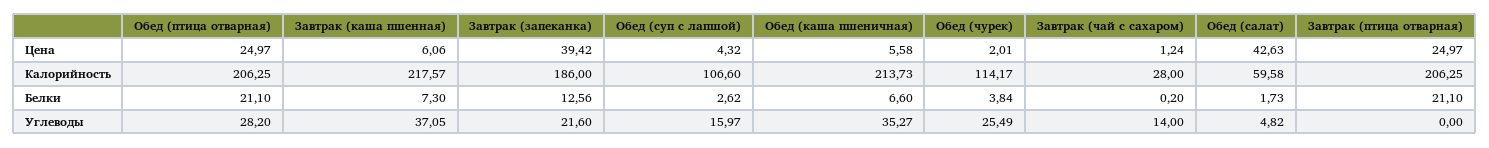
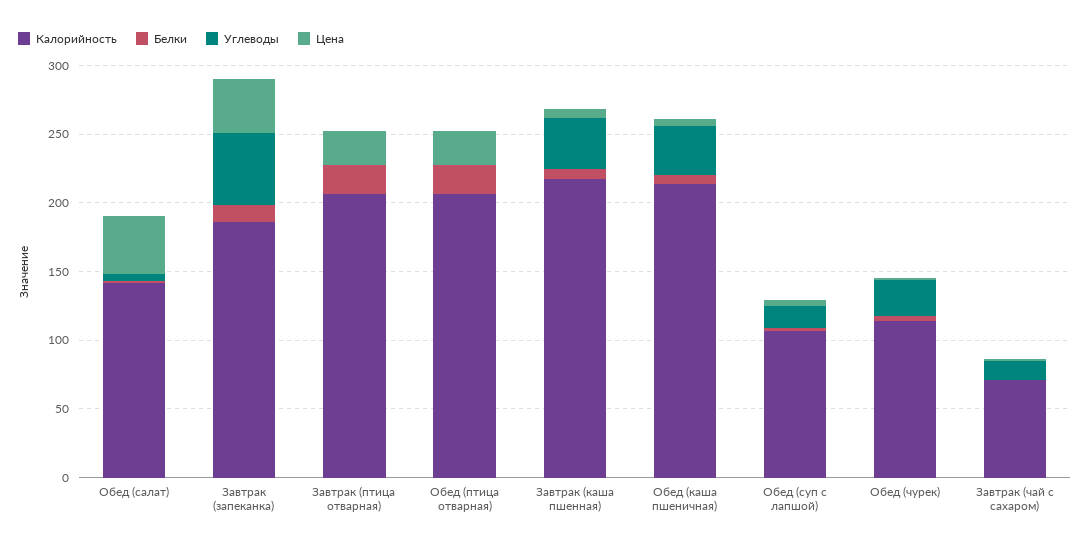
  {
    "Цена": {
      "Обед (птица отварная)": 24.97,
      "Завтрак (каша пшенная)": 6.06,
      "Завтрак (запеканка)": 39.42,
      "Обед (суп с лапшой)": 4.32,
      "Обед (каша пшеничная)": 5.58,
      "Обед (чурек)": 2.01,
      "Завтрак (чай с сахаром)": 1.24,
      "Обед (салат)": 42.63,
      "Завтрак (птица отварная)": 24.97
    },
    "Калорийность": {
      "Обед (птица отварная)": 206.25,
      "Завтрак (каша пшенная)": 217.57,
      "Завтрак (запеканка)": 186,
      "Обед (суп с лапшой)": 106.6,
      "Обед (каша пшеничная)": 213.73,
      "Обед (чурек)": 114.17,
-     "Завтрак (чай с сахаром)": 28,
+     "Завтрак (чай с сахаром)": 70,
-     "Обед (салат)": 59.58,
+     "Обед (салат)": 140,
      "Завтрак (птица отварная)": 206.25
    },
    "Белки": {
      "Обед (птица отварная)": 21.1,
      "Завтрак (каша пшенная)": 7.3,
      "Завтрак (запеканка)": 12.56,
      "Обед (суп с лапшой)": 2.62,
      "Обед (каша пшеничная)": 6.6,
      "Обед (чурек)": 3.84,
      "Завтрак (чай с сахаром)": 0.2,
      "Обед (салат)": 1.73,
      "Завтрак (птица отварная)": 21.1
    },
    "Углеводы": {
-     "Обед (птица отварная)": 28.2,
+     "Обед (птица отварная)": 0,
      "Завтрак (каша пшенная)": 37.05,
-     "Завтрак (запеканка)": 21.6,
+     "Завтрак (запеканка)": 50,
      "Обед (суп с лапшой)": 15.97,
      "Обед (каша пшеничная)": 35.27,
      "Обед (чурек)": 25.49,
      "Завтрак (чай с сахаром)": 14,
      "Обед (салат)": 4.82,
      "Завтрак (птица отварная)": 0
    }
  }

